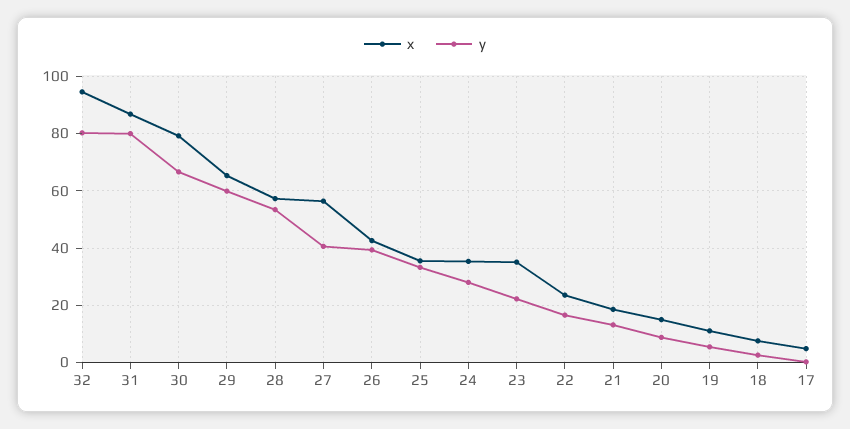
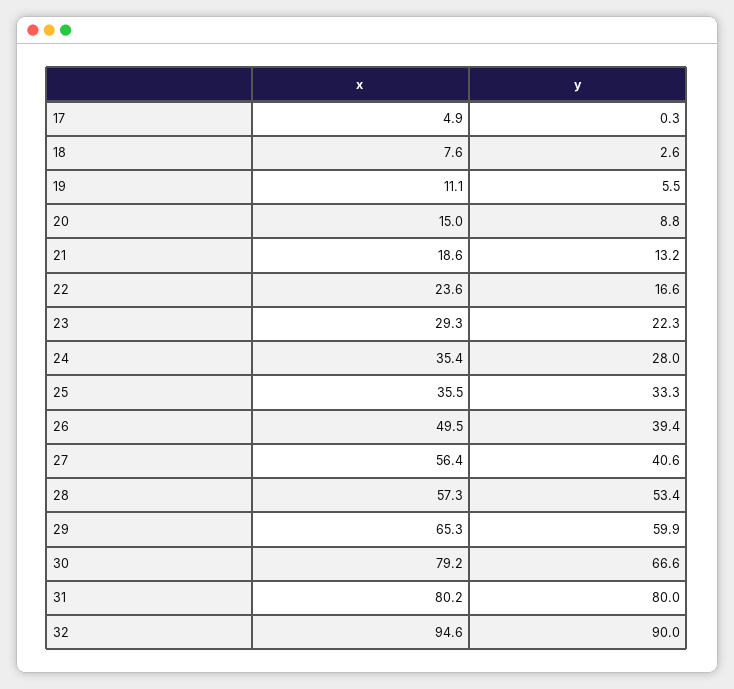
  {
    "x": {
      "32": 94.6,
-     "31": 87.5,
+     "31": 80.2,
      "30": 79.2,
      "29": 65.3,
      "28": 57.3,
      "27": 56.4,
-     "26": 42.5,
+     "26": 49.5,
      "25": 35.5,
      "24": 35.4,
-     "23": 35,
+     "23": 29.3,
      "22": 23.6,
      "21": 18.6,
      "20": 15,
      "19": 11.1,
      "18": 7.6,
      "17": 4.9
    },
    "y": {
-     "32": 80,
+     "32": 90,
      "31": 80,
      "30": 66.6,
      "29": 59.9,
      "28": 53.4,
      "27": 40.6,
      "26": 39.4,
      "25": 33.3,
      "24": 28,
      "23": 22.3,
      "22": 16.6,
      "21": 13.2,
      "20": 8.8,
      "19": 5.5,
      "18": 2.6,
      "17": 0.3
    }
  }

